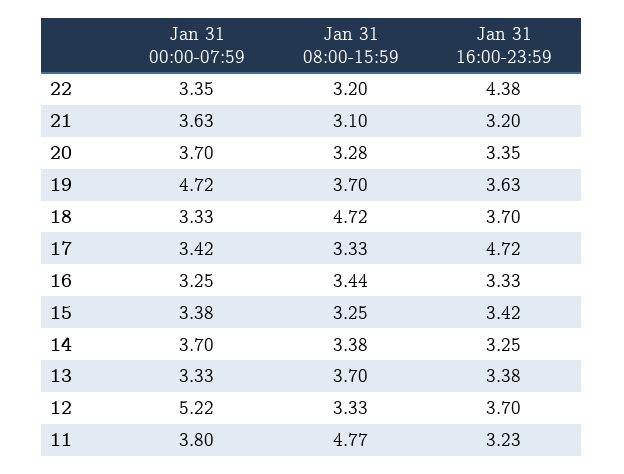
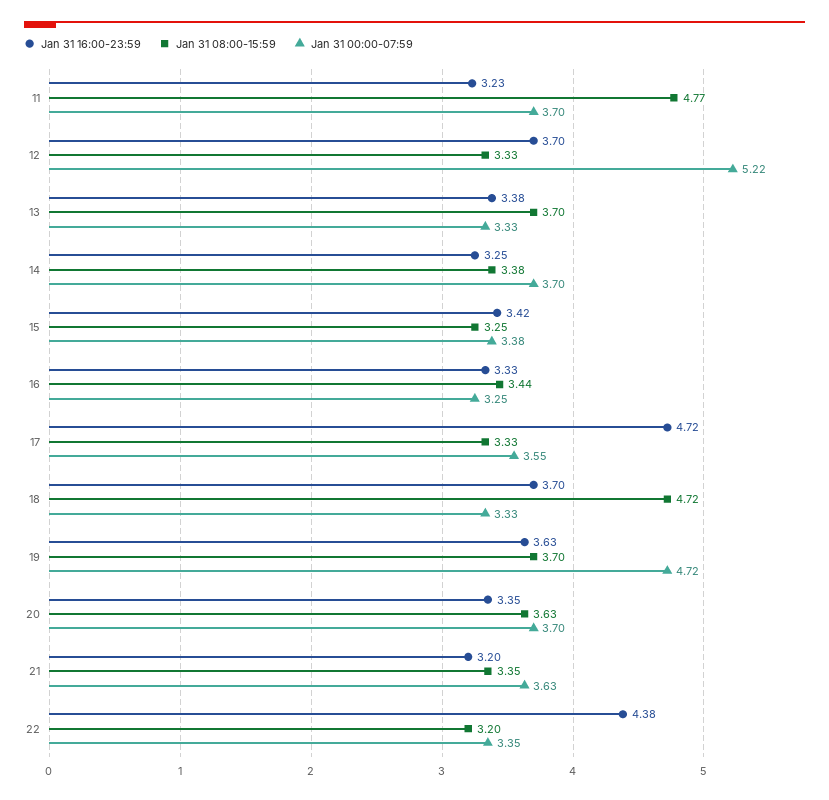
  {
    "Jan 31 00:00-07:59": {
      "22": 3.35,
      "21": 3.63,
      "20": 3.7,
      "19": 4.72,
      "18": 3.33,
-     "17": 3.42,
+     "17": 3.55,
      "16": 3.25,
      "15": 3.38,
      "14": 3.7,
      "13": 3.33,
      "12": 5.22,
-     "11": 3.8
+     "11": 3.7
    },
    "Jan 31 08:00-15:59": {
      "22": 3.2,
-     "21": 3.1,
+     "21": 3.35,
-     "20": 3.28,
+     "20": 3.63,
      "19": 3.7,
      "18": 4.72,
      "17": 3.33,
      "16": 3.44,
      "15": 3.25,
      "14": 3.38,
      "13": 3.7,
      "12": 3.33,
      "11": 4.77
    },
    "Jan 31 16:00-23:59": {
      "22": 4.38,
      "21": 3.2,
      "20": 3.35,
      "19": 3.63,
      "18": 3.7,
      "17": 4.72,
      "16": 3.33,
      "15": 3.42,
      "14": 3.25,
      "13": 3.38,
      "12": 3.7,
      "11": 3.23
    }
  }

